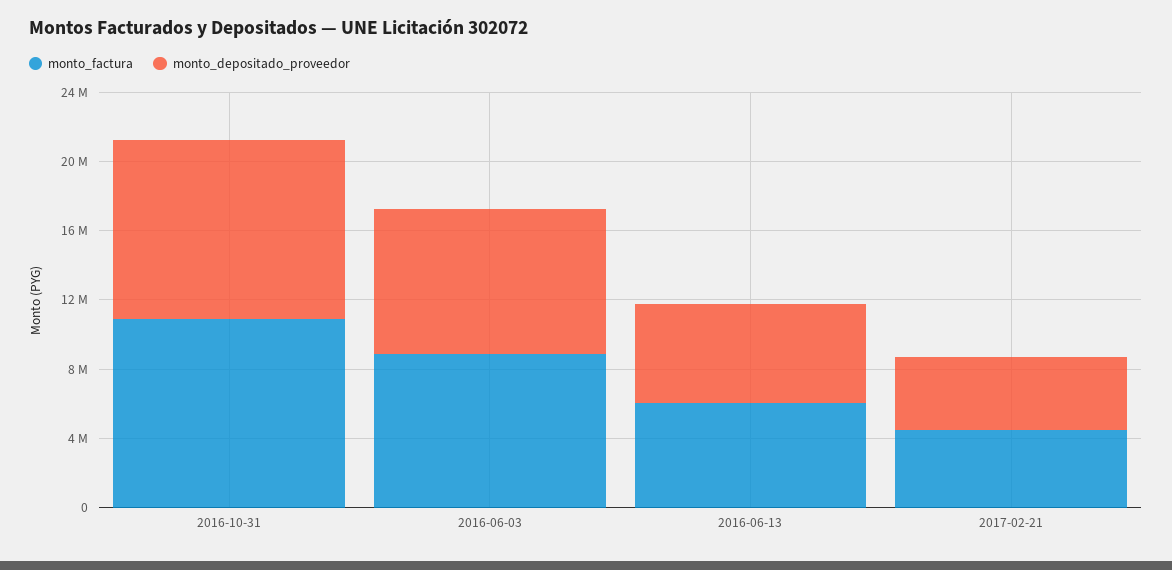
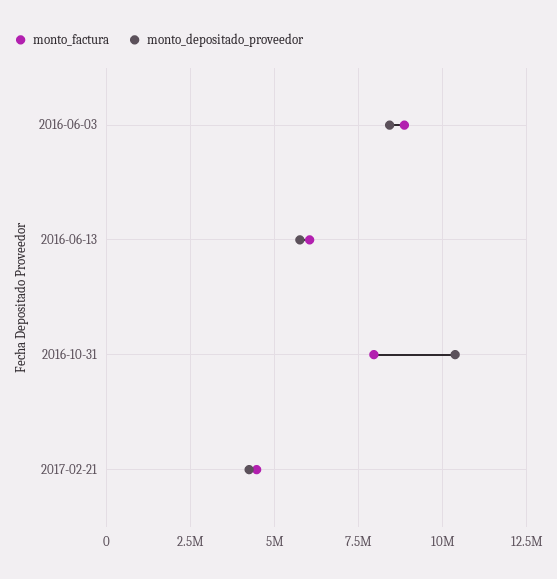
  {
    "monto_factura": {
-     "2016-10-31": 11000000,
+     "2016-10-31": 8000000,
      "2016-06-03": 8750000,
      "2016-06-13": 6000000,
      "2017-02-21": 4500000
    },
    "monto_depositado_proveedor": {
      "2016-10-31": 10250000,
      "2016-06-03": 8500000,
      "2016-06-13": 5750000,
      "2017-02-21": 4250000
    }
  }

